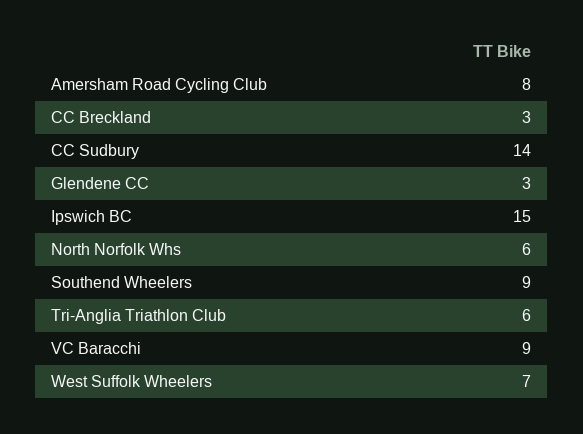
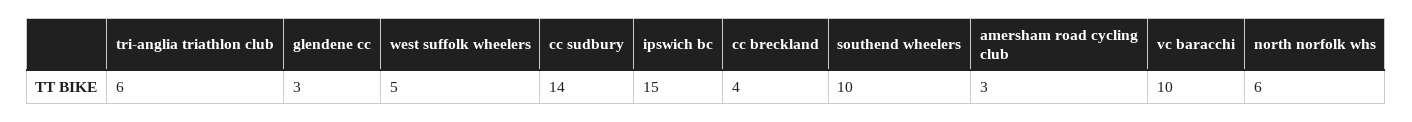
  {
-   "Amersham Road Cycling Club": 8,
+   "Amersham Road Cycling Club": 3,
-   "CC Breckland": 3,
+   "CC Breckland": 4,
    "CC Sudbury": 14,
    "Glendene CC": 3,
    "Ipswich BC": 15,
    "North Norfolk Whs": 6,
-   "Southend Wheelers": 9,
+   "Southend Wheelers": 10,
    "Tri-Anglia Triathlon Club": 6,
-   "VC Baracchi": 9,
+   "VC Baracchi": 10,
-   "West Suffolk Wheelers": 7
+   "West Suffolk Wheelers": 5
  }

